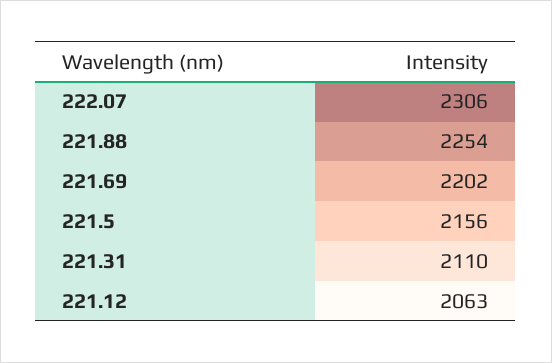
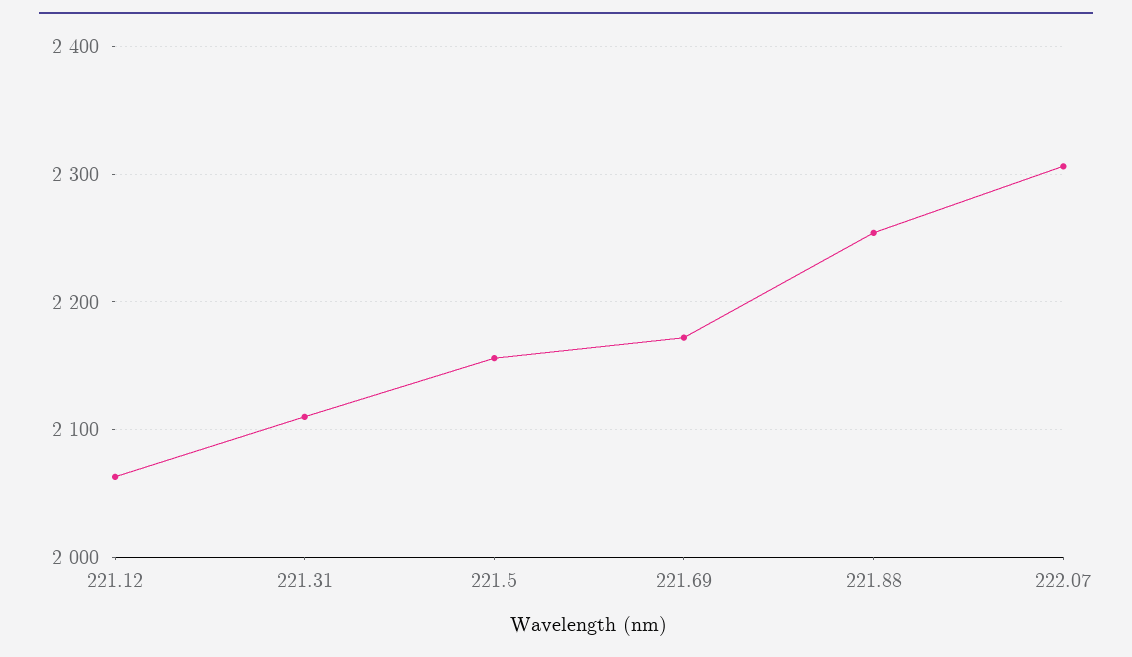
  {
    "222.07": 2306,
    "221.88": 2254,
-   "221.69": 2202,
+   "221.69": 2170,
    "221.5": 2156,
    "221.31": 2110,
    "221.12": 2063
  }

